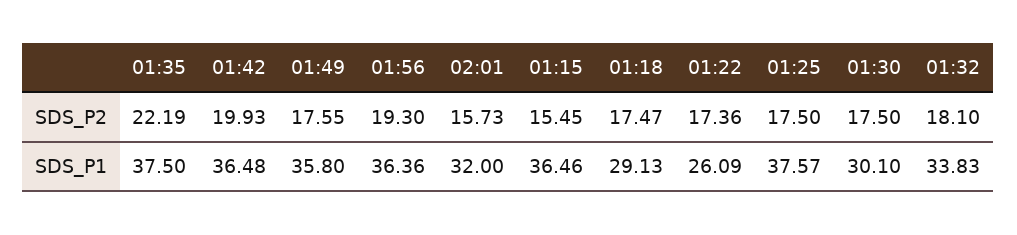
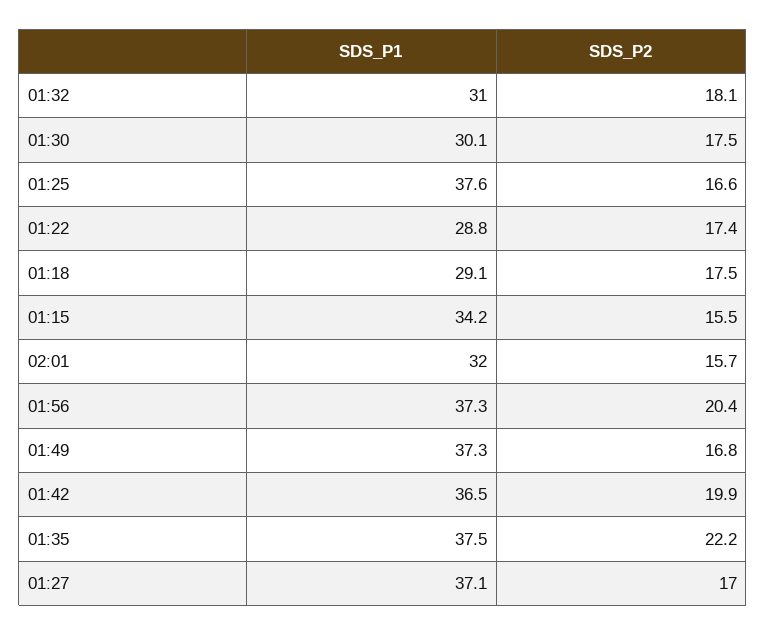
  {
    "01:35": {
      "SDS_P2": 22.19,
      "SDS_P1": 37.5
    },
    "01:42": {
      "SDS_P2": 19.93,
      "SDS_P1": 36.48
    },
    "01:49": {
-     "SDS_P2": 17.55,
+     "SDS_P2": 16.8,
-     "SDS_P1": 35.8
+     "SDS_P1": 37.3
    },
    "01:56": {
-     "SDS_P2": 19.3,
+     "SDS_P2": 20.4,
-     "SDS_P1": 36.36
+     "SDS_P1": 37.3
    },
    "02:01": {
      "SDS_P2": 15.73,
      "SDS_P1": 32
    },
    "01:15": {
      "SDS_P2": 15.45,
-     "SDS_P1": 36.46
+     "SDS_P1": 34.2
    },
    "01:18": {
      "SDS_P2": 17.47,
      "SDS_P1": 29.13
    },
    "01:22": {
      "SDS_P2": 17.36,
-     "SDS_P1": 26.09
+     "SDS_P1": 28.8
    },
    "01:25": {
-     "SDS_P2": 17.5,
+     "SDS_P2": 16.6,
      "SDS_P1": 37.57
    },
    "01:30": {
      "SDS_P2": 17.5,
      "SDS_P1": 30.1
    },
    "01:32": {
      "SDS_P2": 18.1,
-     "SDS_P1": 33.83
+     "SDS_P1": 31
-   }
+   },
+   "01:27": {
+     "SDS_P1": 37.1,
+     "SDS_P2": 17
+   }
  }

